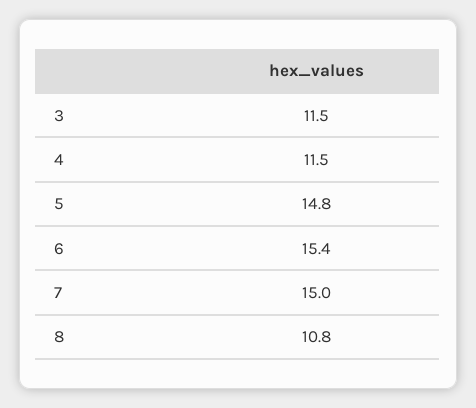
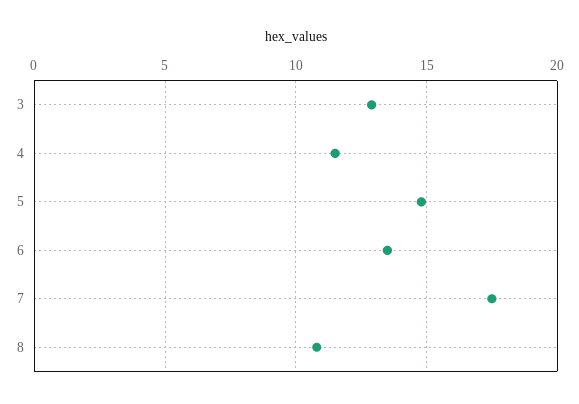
  {
-   "3": 11.5,
+   "3": 13,
    "4": 11.5,
    "5": 14.8,
-   "6": 15.4,
+   "6": 13.5,
-   "7": 15,
+   "7": 17.5,
    "8": 10.8
  }

